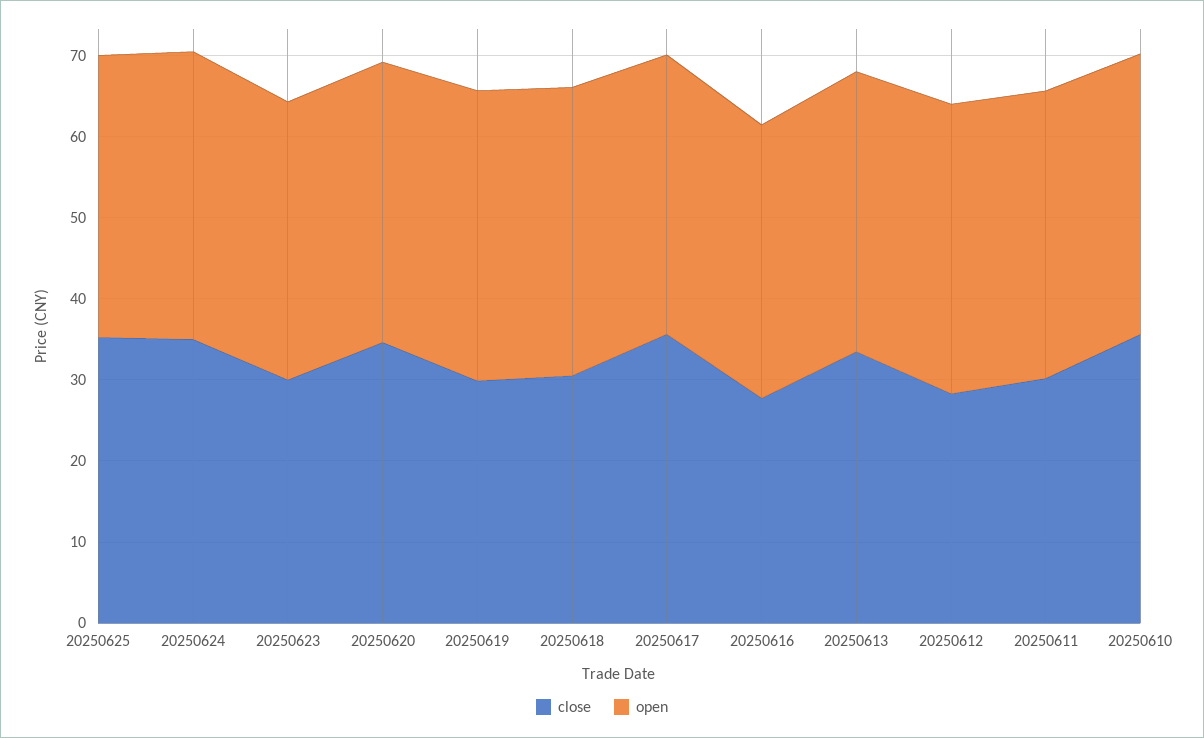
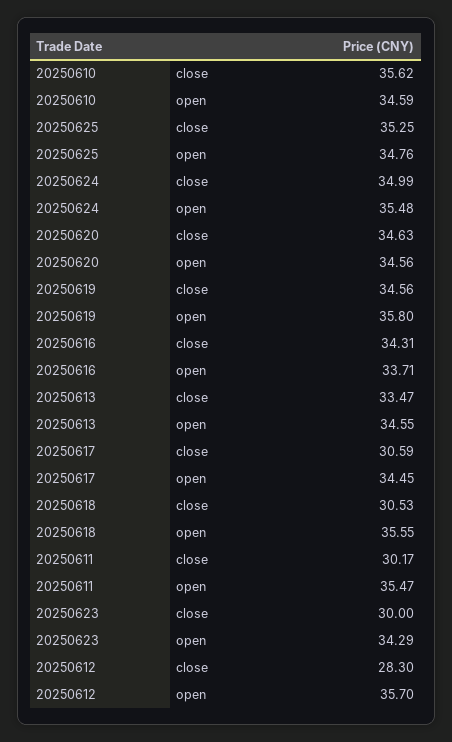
  {
    "close": {
      "20250625": 35.25,
      "20250624": 34.99,
      "20250623": 30,
      "20250620": 34.63,
-     "20250619": 30,
+     "20250619": 34.56,
      "20250618": 30.53,
-     "20250617": 36,
+     "20250617": 30.59,
-     "20250616": 28,
+     "20250616": 34.31,
      "20250613": 33.47,
      "20250612": 28.3,
      "20250611": 30.17,
      "20250610": 35.62
    },
    "open": {
      "20250625": 34.76,
      "20250624": 35.48,
      "20250623": 34.29,
      "20250620": 34.56,
      "20250619": 35.8,
      "20250618": 35.55,
      "20250617": 34.45,
      "20250616": 33.71,
      "20250613": 34.55,
      "20250612": 35.7,
      "20250611": 35.47,
      "20250610": 34.59
    }
  }

